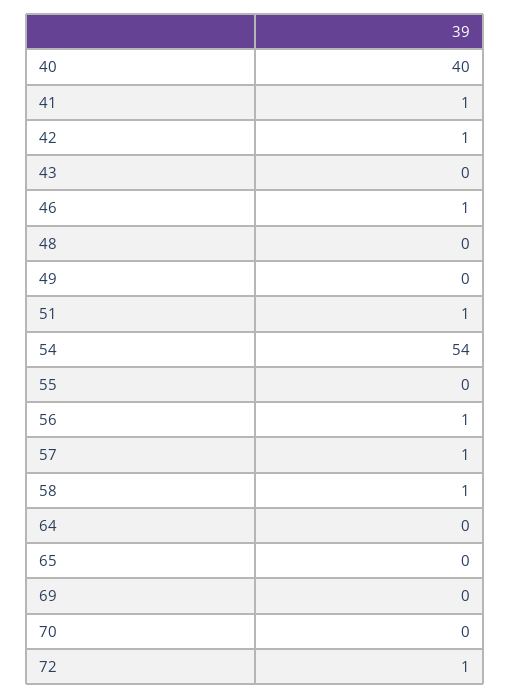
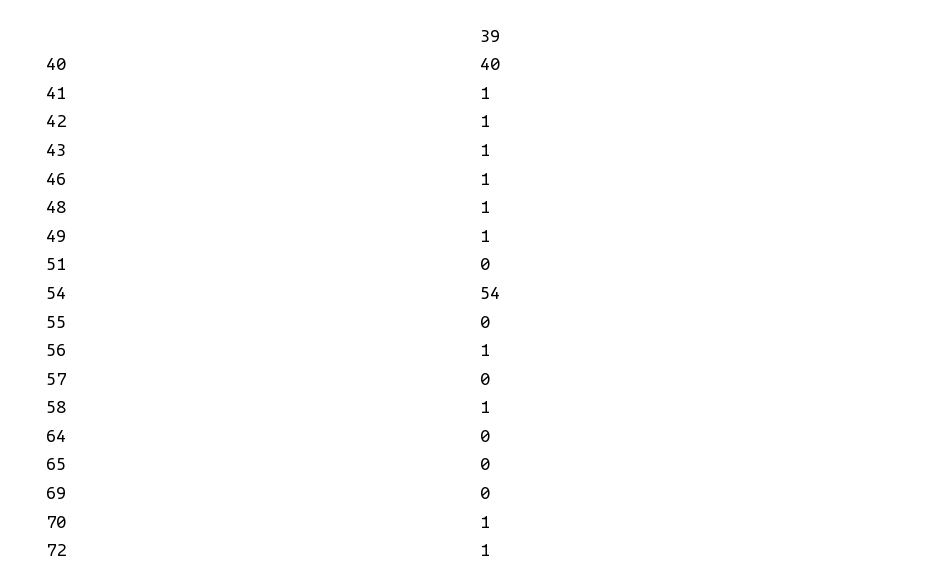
  {
    "40": 40,
    "41": 1,
    "42": 1,
-   "43": 0,
+   "43": 1,
    "46": 1,
-   "48": 0,
+   "48": 1,
-   "49": 0,
+   "49": 1,
-   "51": 1,
+   "51": 0,
    "54": 54,
    "55": 0,
    "56": 1,
-   "57": 1,
+   "57": 0,
    "58": 1,
    "64": 0,
    "65": 0,
    "69": 0,
-   "70": 0,
+   "70": 1,
    "72": 1
  }

